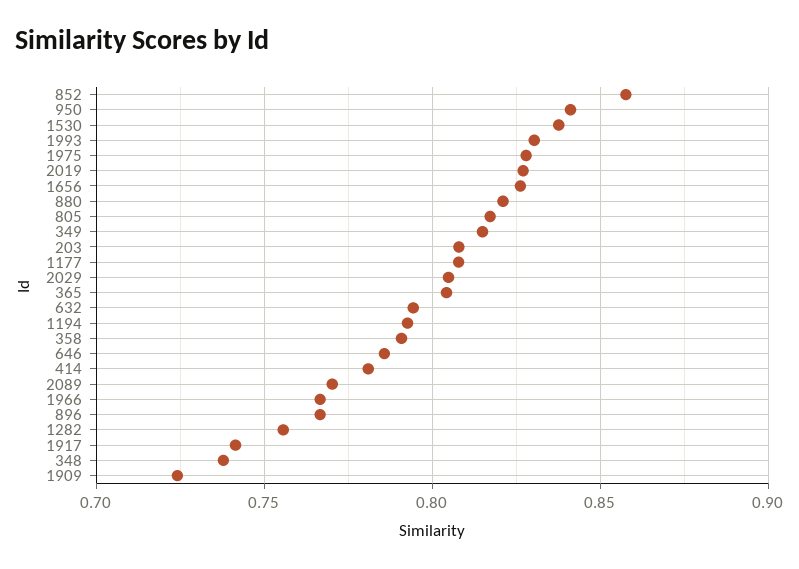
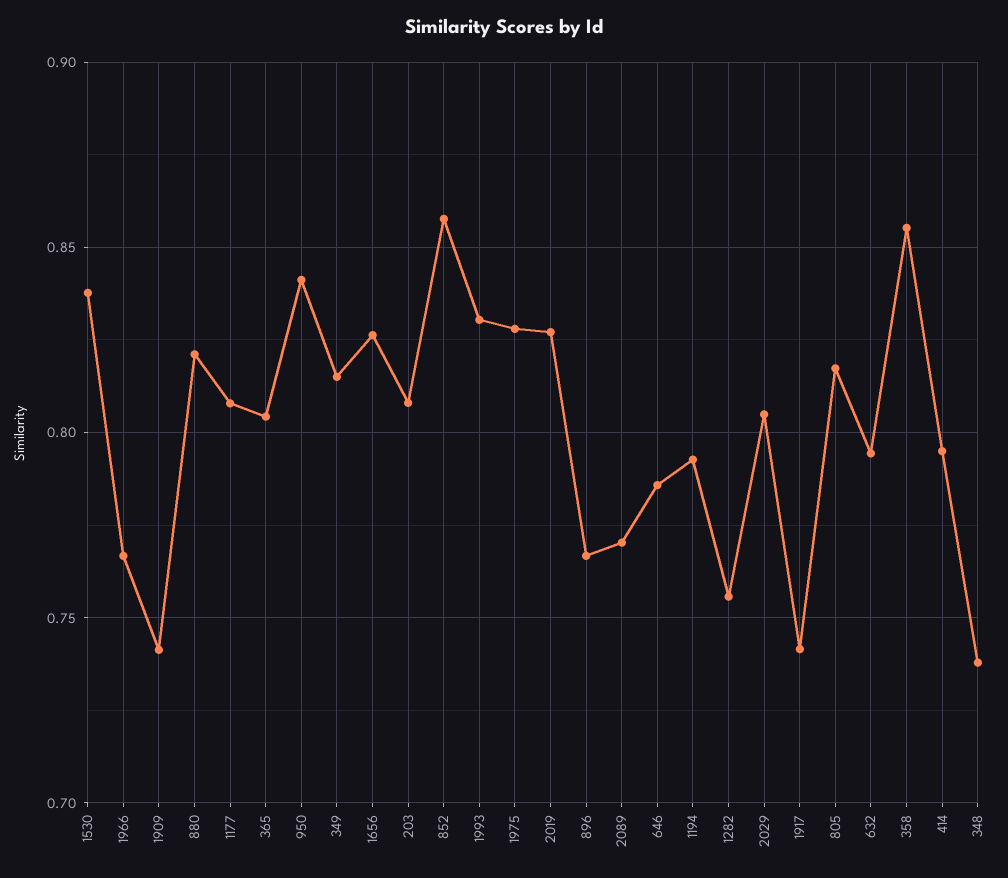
  {
    "852": 0.86,
    "950": 0.84,
    "1530": 0.84,
    "1993": 0.83,
    "1975": 0.83,
    "2019": 0.825,
    "1656": 0.825,
    "880": 0.82,
    "805": 0.815,
    "349": 0.815,
    "203": 0.81,
    "1177": 0.81,
    "2029": 0.805,
    "365": 0.805,
    "632": 0.795,
    "1194": 0.795,
-   "358": 0.79,
+   "358": 0.855,
    "646": 0.785,
-   "414": 0.78,
+   "414": 0.795,
    "2089": 0.77,
    "1966": 0.765,
    "896": 0.765,
    "1282": 0.755,
    "1917": 0.74,
    "348": 0.74,
-   "1909": 0.725
+   "1909": 0.74
  }

